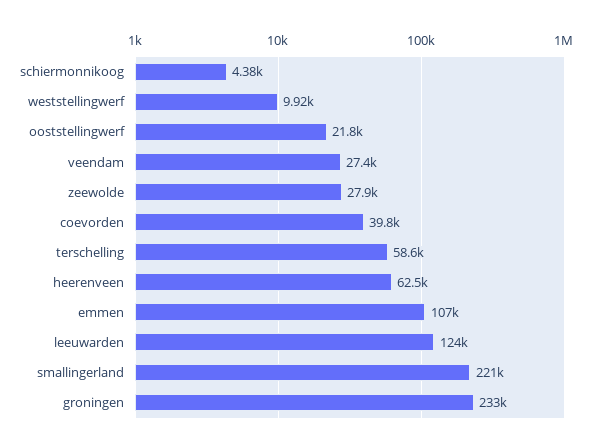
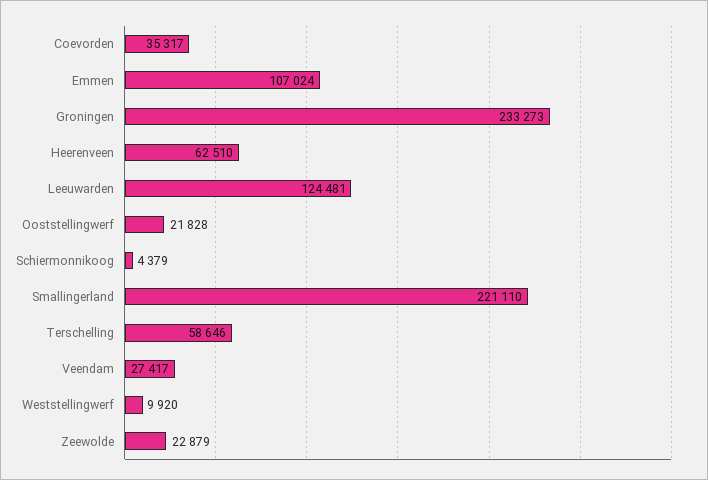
  {
    "schiermonnikoog": 4379,
    "weststellingwerf": 9920,
    "ooststellingwerf": 21828,
    "veendam": 27417,
-   "zeewolde": 27900,
+   "zeewolde": 22879,
-   "coevorden": 39800,
+   "coevorden": 35317,
    "terschelling": 58646,
    "heerenveen": 62510,
    "emmen": 107024,
    "leeuwarden": 124481,
    "smallingerland": 221110,
    "groningen": 233273
  }

